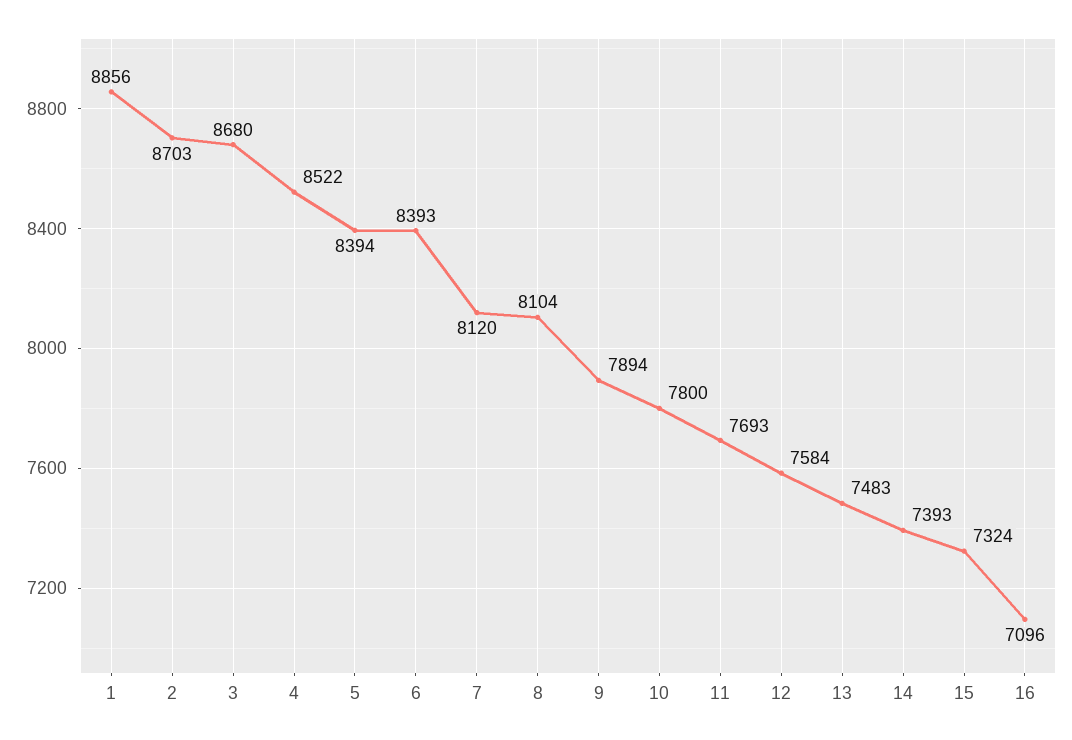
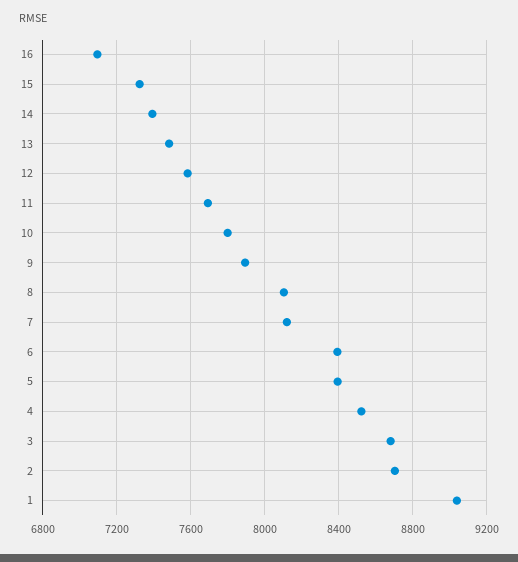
  {
-   "1": 8856,
+   "1": 9050,
    "2": 8703,
    "3": 8680,
    "4": 8522,
    "5": 8394,
    "6": 8393,
    "7": 8120,
    "8": 8104,
    "9": 7894,
    "10": 7800,
    "11": 7693,
    "12": 7584,
    "13": 7483,
    "14": 7393,
    "15": 7324,
    "16": 7096
  }

